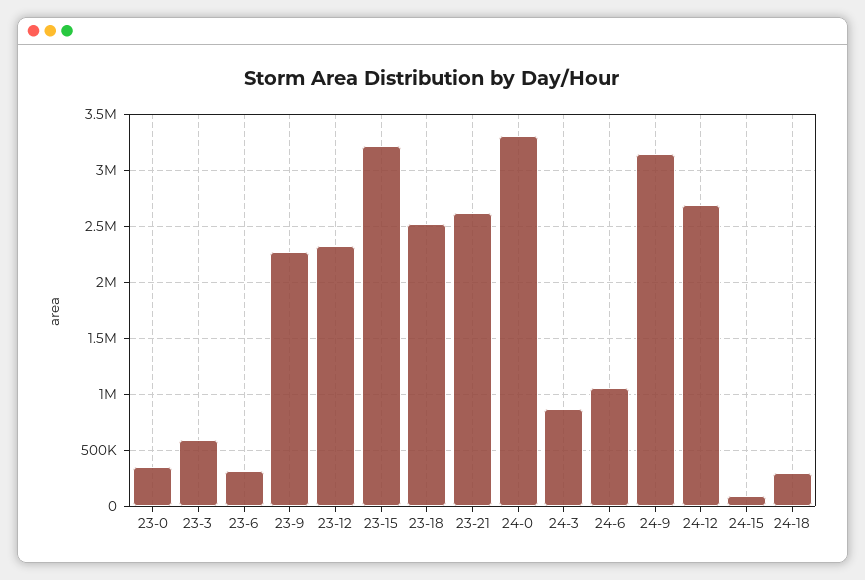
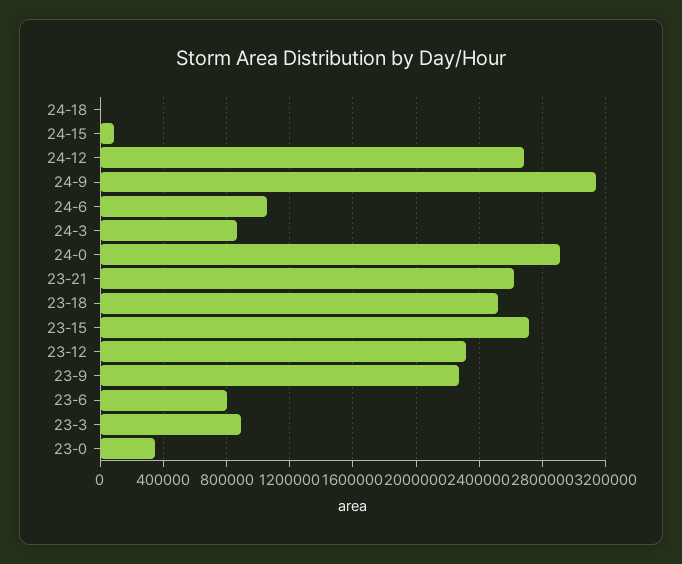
  {
    "23-0": 350000,
-   "23-3": 600000,
+   "23-3": 900000,
-   "23-6": 300000,
+   "23-6": 800000,
    "23-9": 2250000,
    "23-12": 2300000,
-   "23-15": 3200000,
+   "23-15": 2700000,
    "23-18": 2500000,
    "23-21": 2600000,
-   "24-0": 3300000,
+   "24-0": 2900000,
    "24-3": 850000,
    "24-6": 1050000,
    "24-9": 3150000,
    "24-12": 2700000,
    "24-15": 100000,
-   "24-18": 300000
+   "24-18": 0
  }

